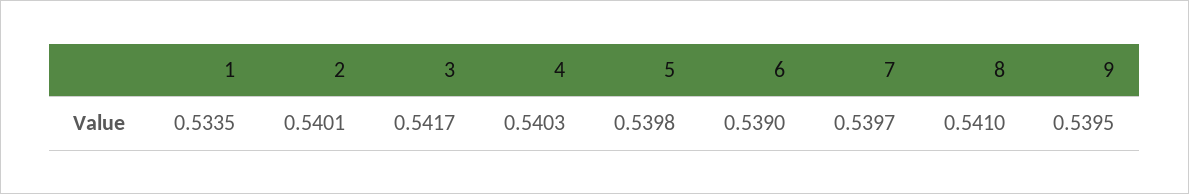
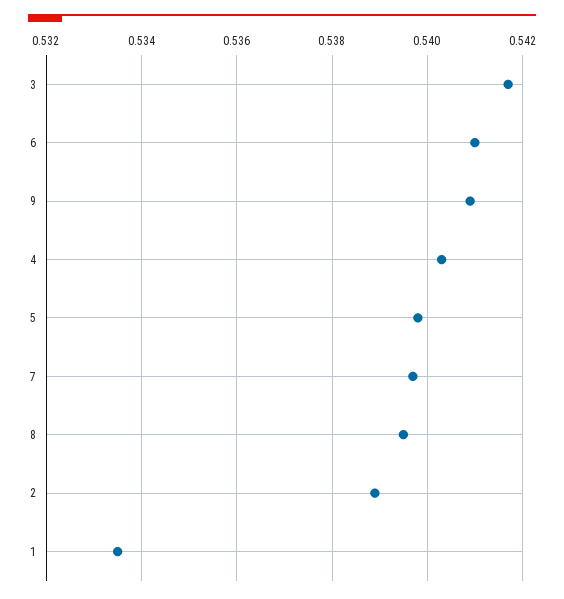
  {
    "1": 0.5335,
-   "2": 0.5401,
+   "2": 0.539,
    "3": 0.5417,
    "4": 0.5403,
    "5": 0.5398,
-   "6": 0.539,
+   "6": 0.541,
    "7": 0.5397,
-   "8": 0.541,
+   "8": 0.5395,
-   "9": 0.5395
+   "9": 0.541
  }

